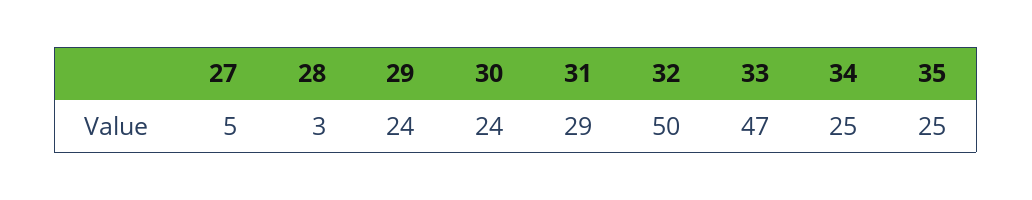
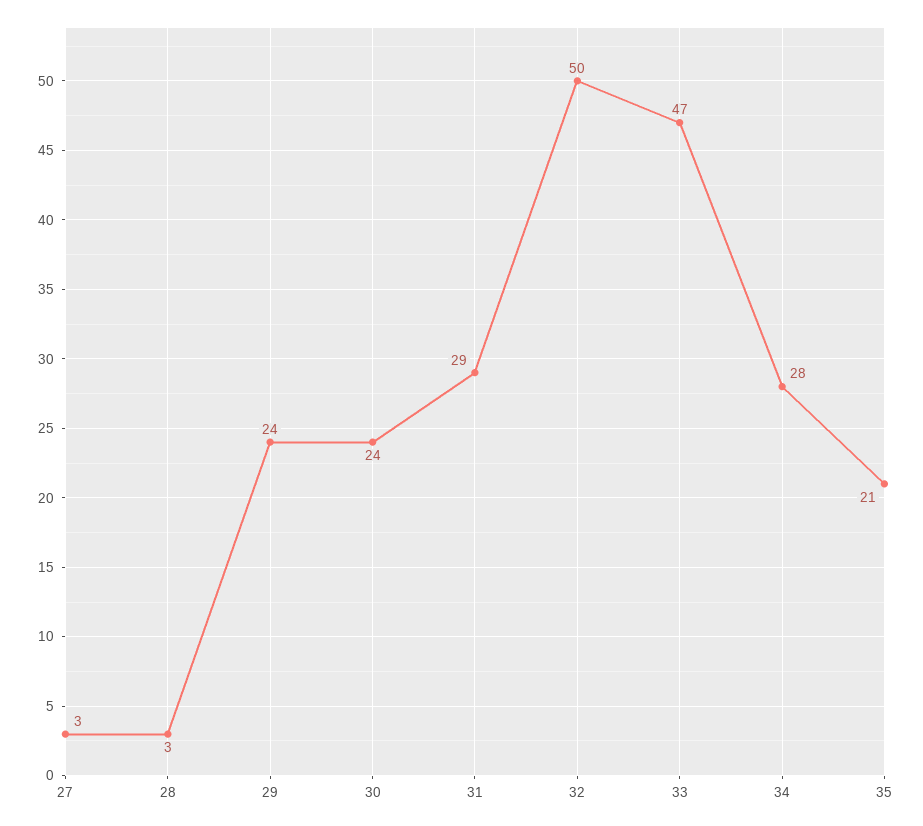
  {
-   "27": 5,
+   "27": 3,
    "28": 3,
    "29": 24,
    "30": 24,
    "31": 29,
    "32": 50,
    "33": 47,
-   "34": 25,
+   "34": 28,
-   "35": 25
+   "35": 21
  }

